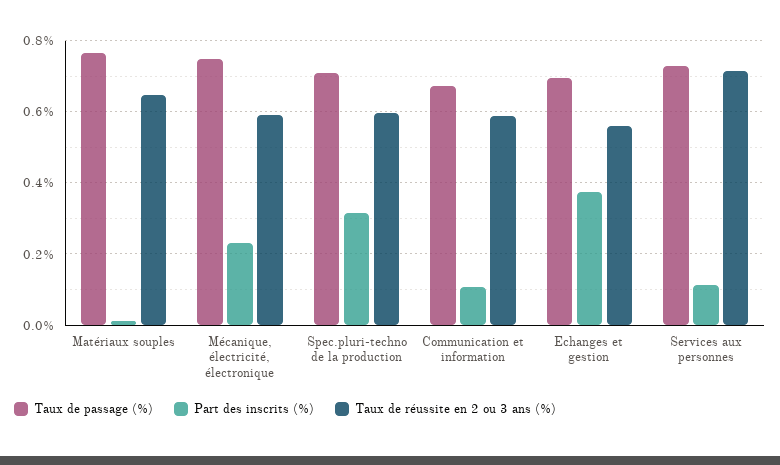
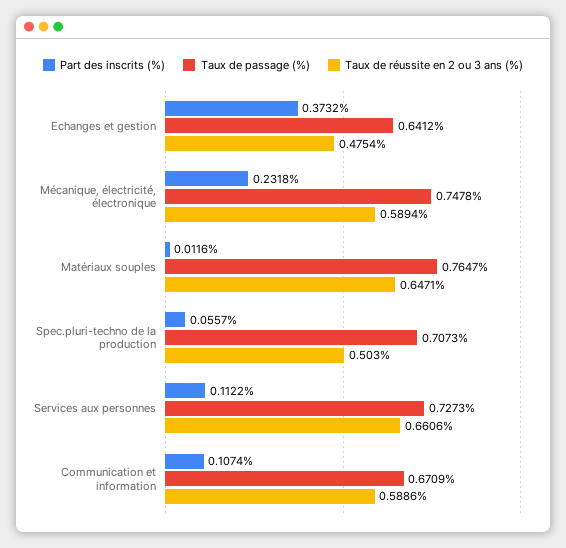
  {
    "Taux de passage (%)": {
      "Matériaux souples": 0.7647,
      "Mécanique, électricité, électronique": 0.7478,
      "Spec.pluri-techno de la production": 0.7073,
      "Communication et information": 0.6709,
-     "Echanges et gestion": 0.7,
+     "Echanges et gestion": 0.6412,
      "Services aux personnes": 0.7273
    },
    "Part des inscrits (%)": {
      "Matériaux souples": 0.0116,
      "Mécanique, électricité, électronique": 0.2318,
-     "Spec.pluri-techno de la production": 0.32,
+     "Spec.pluri-techno de la production": 0.0557,
      "Communication et information": 0.1074,
      "Echanges et gestion": 0.3732,
      "Services aux personnes": 0.1122
    },
    "Taux de réussite en 2 ou 3 ans (%)": {
      "Matériaux souples": 0.6471,
      "Mécanique, électricité, électronique": 0.5894,
-     "Spec.pluri-techno de la production": 0.6,
+     "Spec.pluri-techno de la production": 0.503,
      "Communication et information": 0.5886,
-     "Echanges et gestion": 0.56,
+     "Echanges et gestion": 0.4754,
-     "Services aux personnes": 0.72
+     "Services aux personnes": 0.6606
    }
  }

